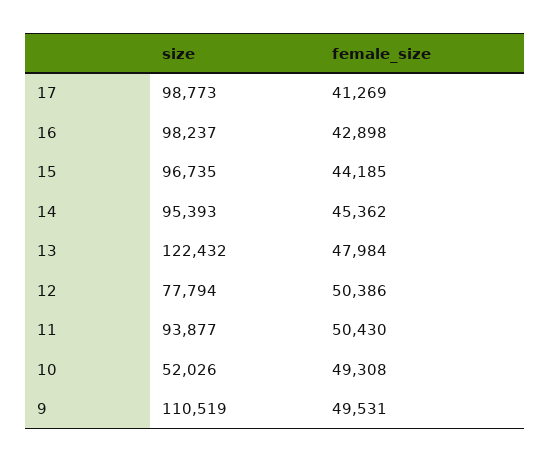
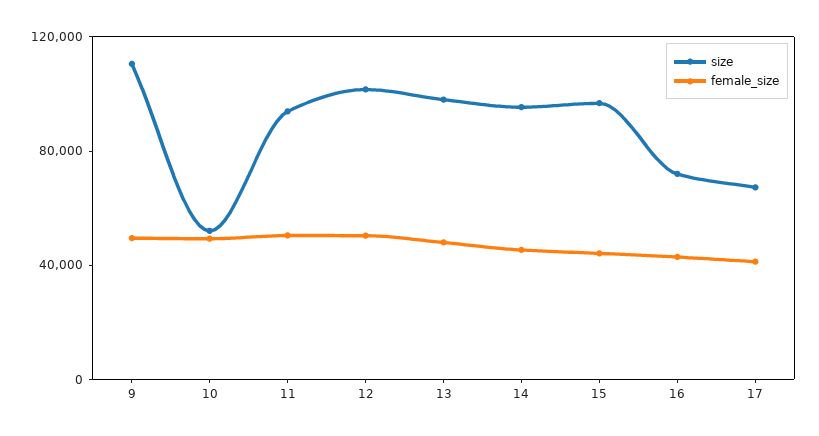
  {
    "size": {
-     "17": 98773,
+     "17": 70000,
-     "16": 98237,
+     "16": 70000,
      "15": 96735,
      "14": 95393,
-     "13": 122432,
+     "13": 100000,
-     "12": 77794,
+     "12": 100000,
      "11": 93877,
      "10": 52026,
      "9": 110519
    },
    "female_size": {
      "17": 41269,
      "16": 42898,
      "15": 44185,
      "14": 45362,
      "13": 47984,
      "12": 50386,
      "11": 50430,
      "10": 49308,
      "9": 49531
    }
  }

